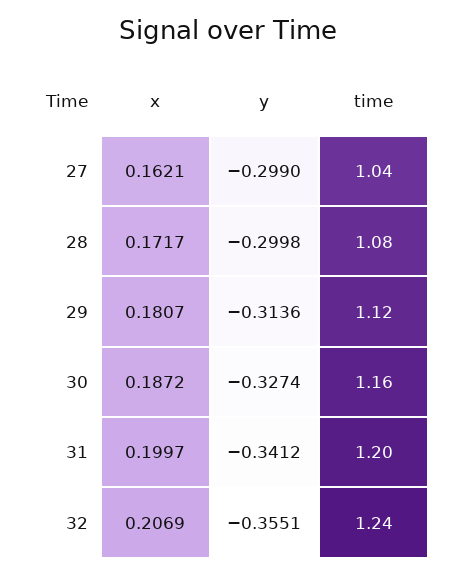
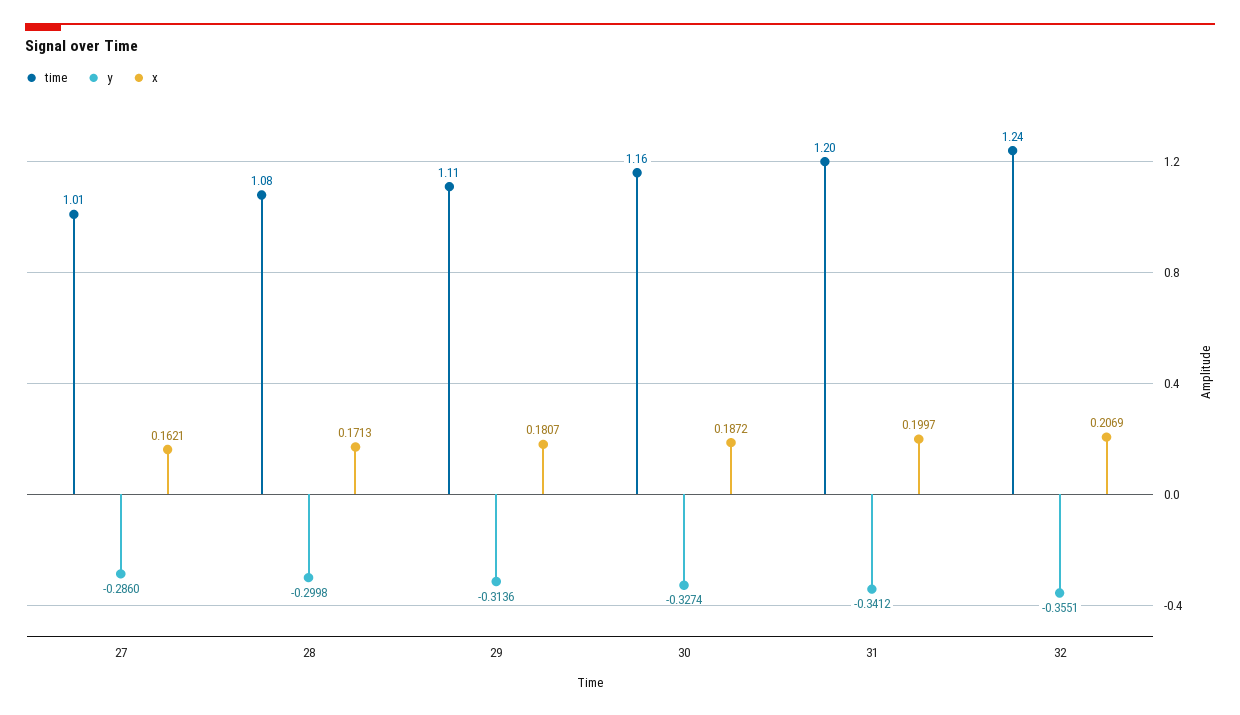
  {
    "x": {
      "27": 0.1621,
-     "28": 0.1717,
+     "28": 0.1713,
      "29": 0.1807,
      "30": 0.1872,
      "31": 0.1997,
      "32": 0.2069
    },
    "y": {
-     "27": -0.299,
+     "27": -0.286,
      "28": -0.2998,
      "29": -0.3136,
      "30": -0.3274,
      "31": -0.3412,
      "32": -0.3551
    },
    "time": {
-     "27": 1.04,
+     "27": 1.01,
      "28": 1.08,
-     "29": 1.12,
+     "29": 1.11,
      "30": 1.16,
      "31": 1.2,
      "32": 1.24
    }
  }

